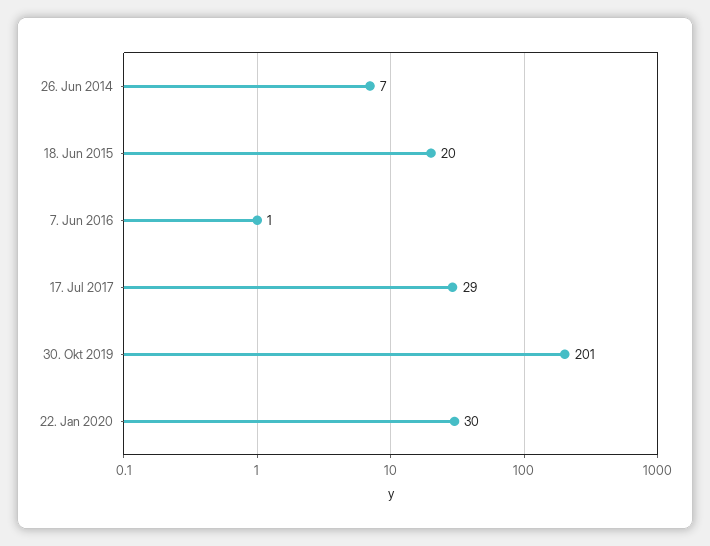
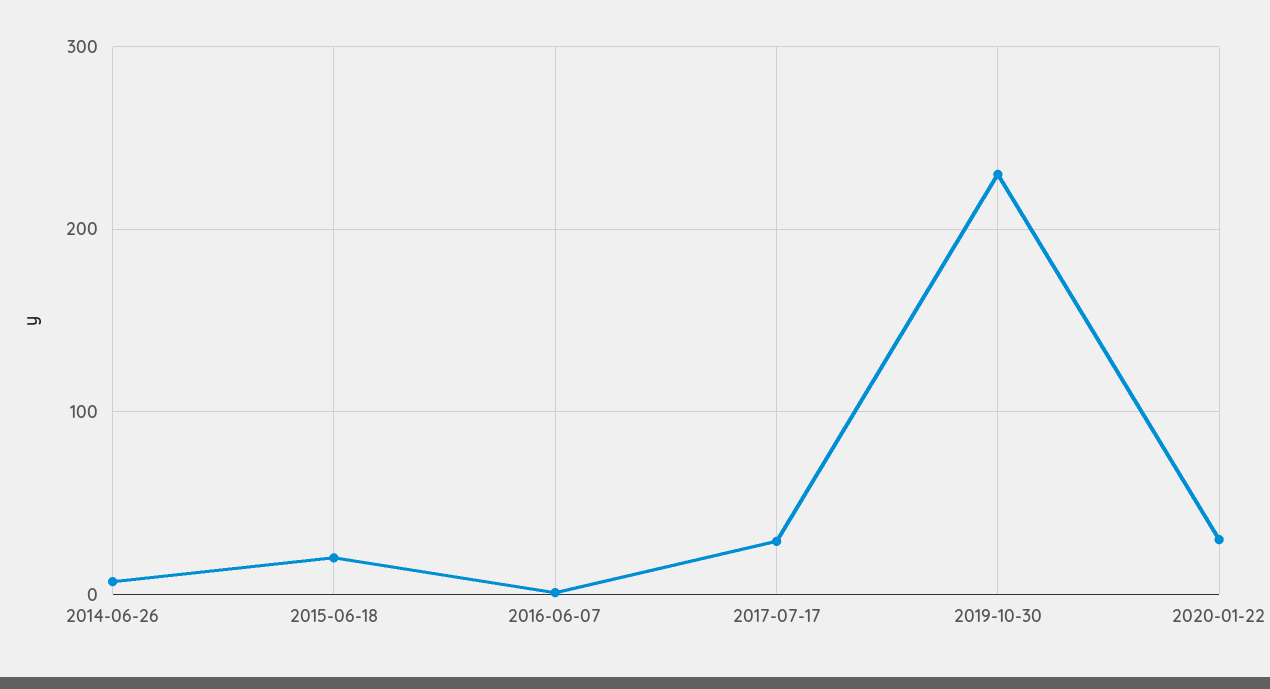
  {
    "26. Jun 2014": 7,
    "18. Jun 2015": 20,
    "7. Jun 2016": 1,
    "17. Jul 2017": 29,
-   "30. Okt 2019": 201,
+   "30. Okt 2019": 230,
    "22. Jan 2020": 30
  }

